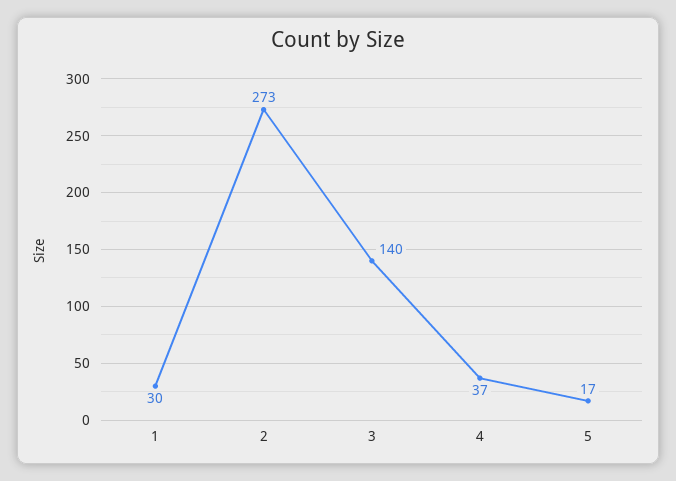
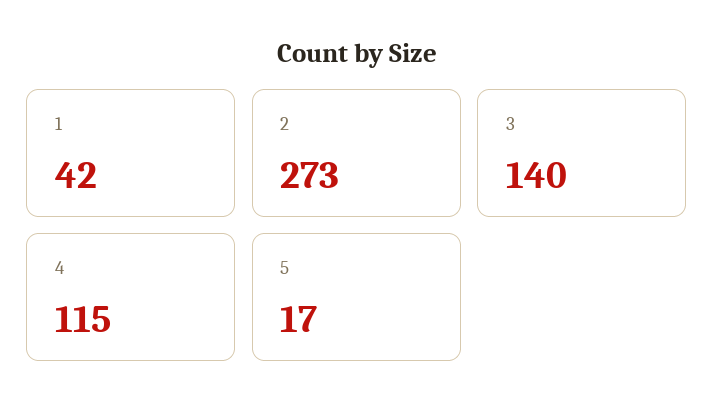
  {
-   "1": 30,
+   "1": 42,
    "2": 273,
    "3": 140,
-   "4": 37,
+   "4": 115,
    "5": 17
  }

